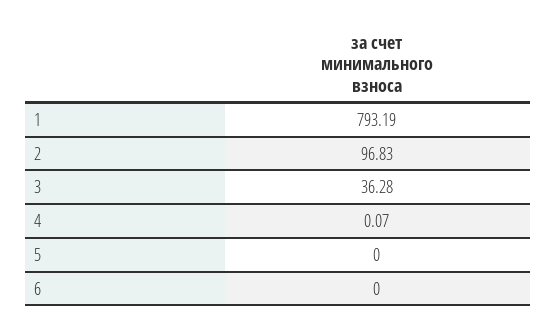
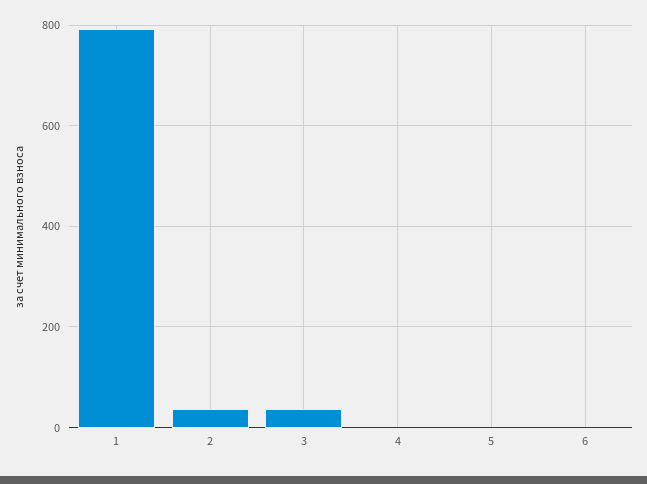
  {
    "1": 793.19,
-   "2": 96.83,
+   "2": 40,
    "3": 36.28,
    "4": 0.07,
    "5": 0,
    "6": 0
  }

